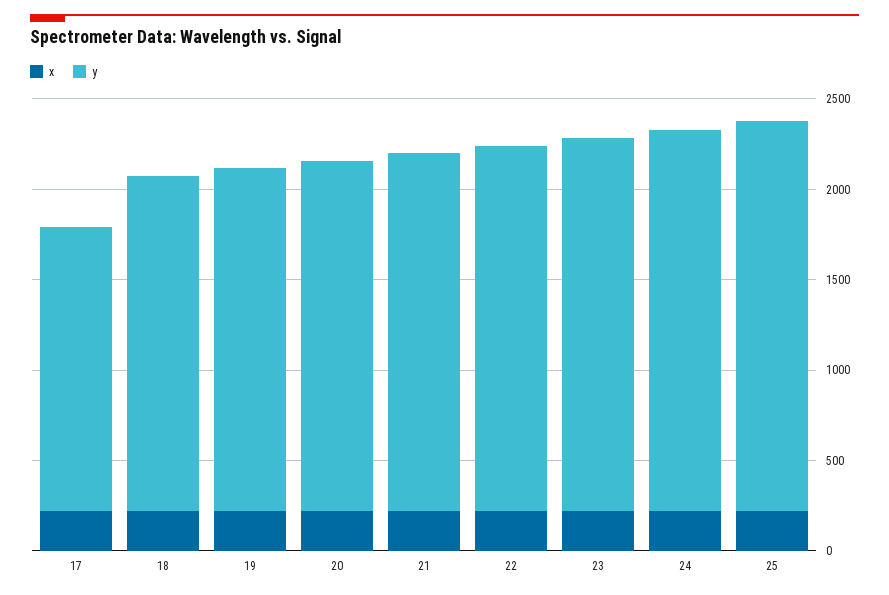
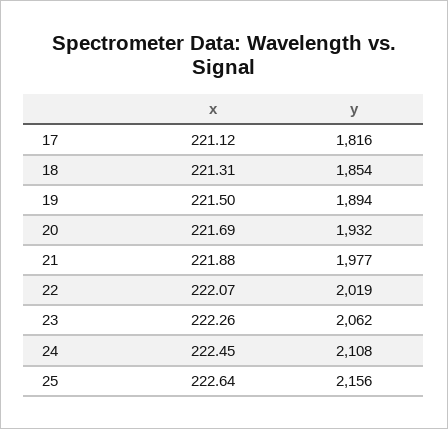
  {
    "x": {
      "17": 221.12,
      "18": 221.31,
      "19": 221.5,
      "20": 221.69,
      "21": 221.88,
      "22": 222.07,
      "23": 222.26,
      "24": 222.45,
      "25": 222.64
    },
    "y": {
-     "17": 1600,
+     "17": 1816,
      "18": 1854,
      "19": 1894,
      "20": 1932,
      "21": 1977,
      "22": 2019,
      "23": 2062,
      "24": 2108,
      "25": 2156
    }
  }

